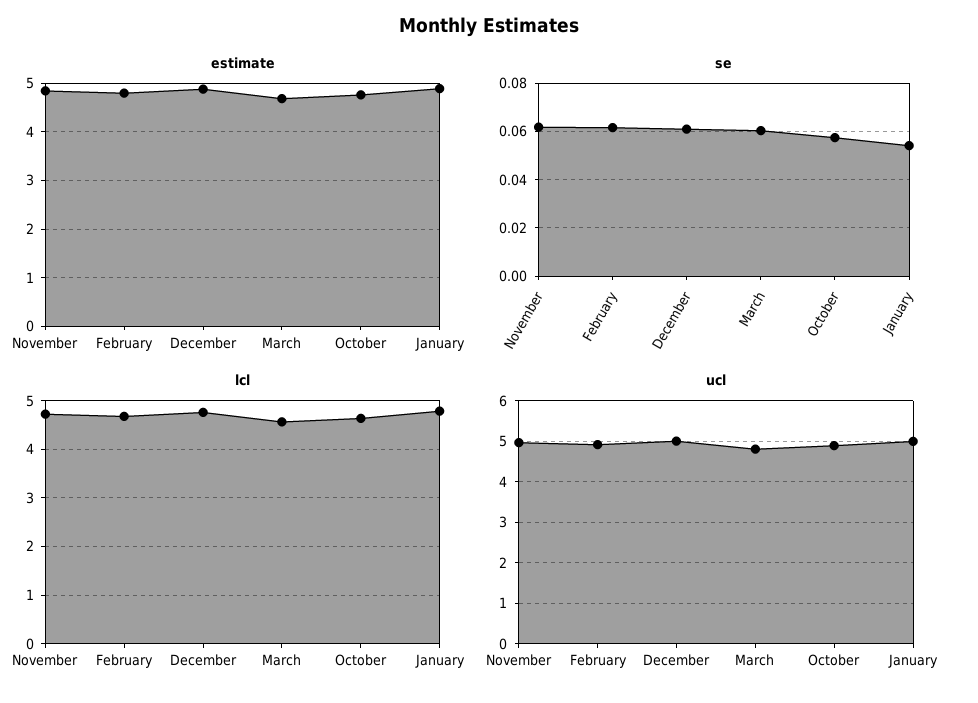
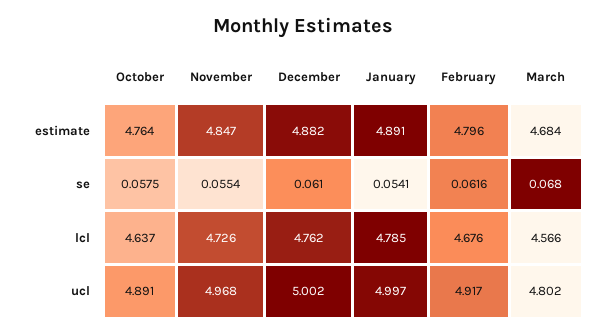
  {
    "estimate": {
      "November": 4.847,
      "February": 4.796,
      "December": 4.882,
      "March": 4.684,
      "October": 4.764,
      "January": 4.891
    },
    "se": {
-     "November": 0.0625,
+     "November": 0.0554,
      "February": 0.0616,
      "December": 0.061,
-     "March": 0.06,
+     "March": 0.068,
      "October": 0.0575,
      "January": 0.0541
    },
    "lcl": {
      "November": 4.726,
      "February": 4.676,
      "December": 4.762,
      "March": 4.566,
      "October": 4.637,
      "January": 4.785
    },
    "ucl": {
      "November": 4.968,
      "February": 4.917,
      "December": 5.002,
      "March": 4.802,
      "October": 4.891,
      "January": 4.997
    }
  }

